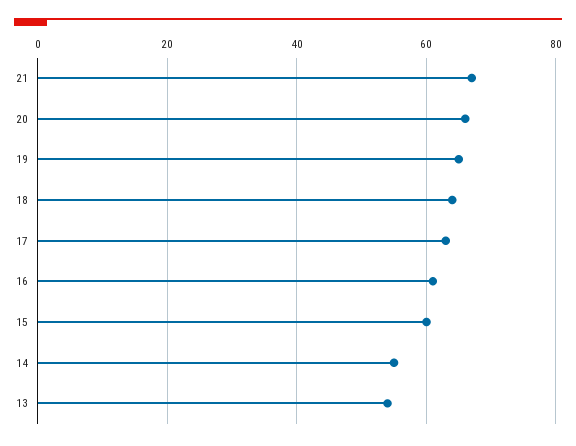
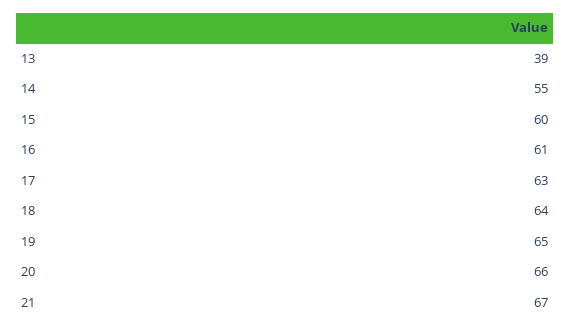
  {
    "21": 67,
    "20": 66,
    "19": 65,
    "18": 64,
    "17": 63,
    "16": 61,
    "15": 60,
    "14": 55,
-   "13": 55
+   "13": 39
  }

